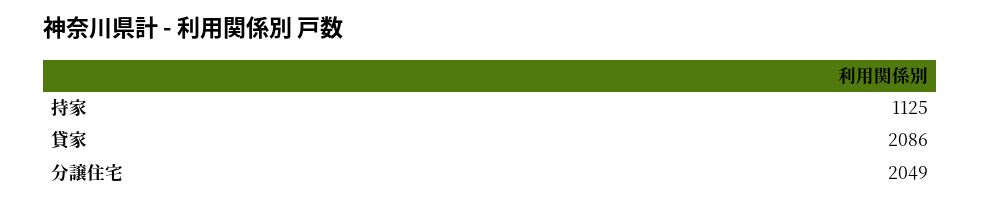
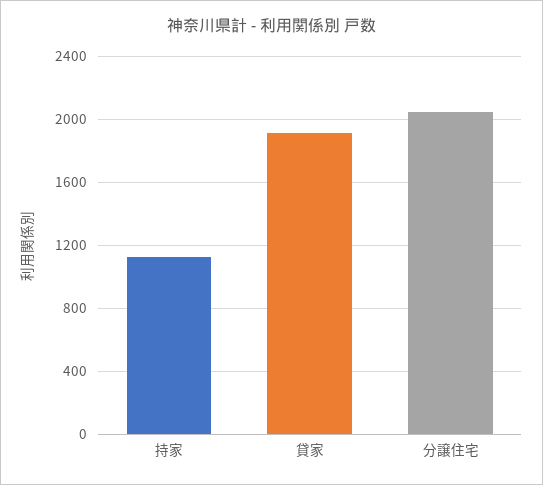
  {
    "持家": 1125,
-   "貸家": 2086,
+   "貸家": 1900,
    "分譲住宅": 2049
  }

